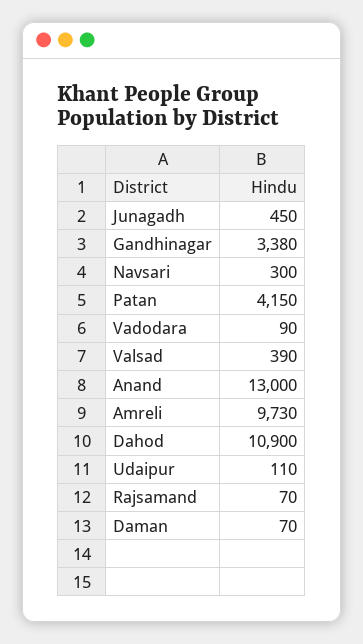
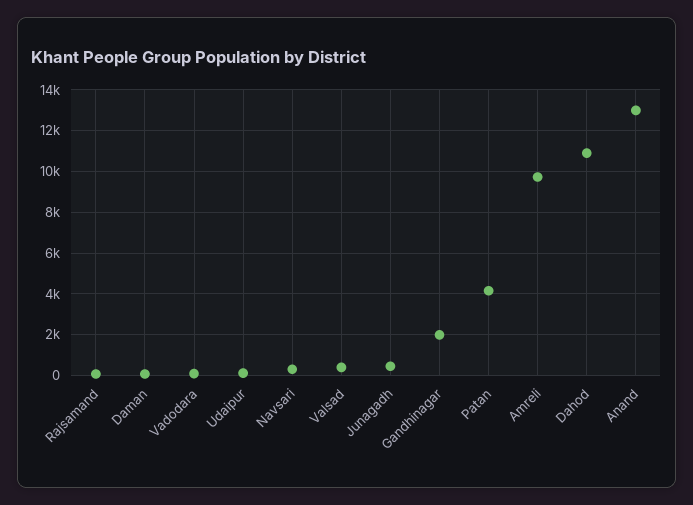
  {
    "Junagadh": 450,
-   "Gandhinagar": 3380,
+   "Gandhinagar": 2000,
    "Navsari": 300,
    "Patan": 4150,
    "Vadodara": 90,
    "Valsad": 390,
    "Anand": 13000,
    "Amreli": 9730,
    "Dahod": 10900,
    "Udaipur": 110,
    "Rajsamand": 70,
    "Daman": 70
  }

